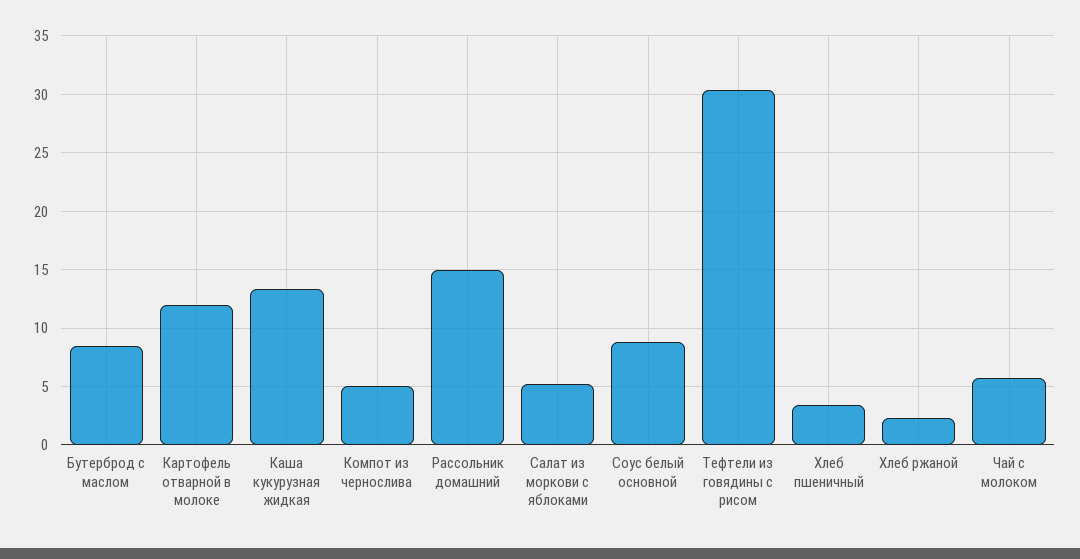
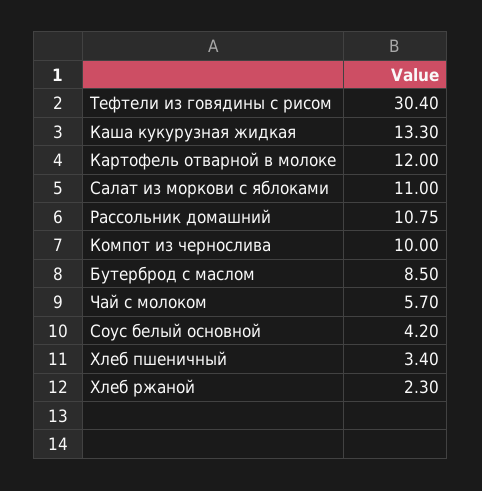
  {
    "Бутерброд с маслом": 8.5,
    "Картофель отварной в молоке": 12,
    "Каша кукурузная жидкая": 13.3,
-   "Компот из чернослива": 5,
+   "Компот из чернослива": 10,
-   "Рассольник домашний": 15,
+   "Рассольник домашний": 10.75,
-   "Салат из моркови с яблоками": 5,
+   "Салат из моркови с яблоками": 11,
-   "Соус белый основной": 9,
+   "Соус белый основной": 4.2,
    "Тефтели из говядины с рисом": 30.4,
    "Хлеб пшеничный": 3.4,
    "Хлеб ржаной": 2.3,
    "Чай с молоком": 5.7
  }

